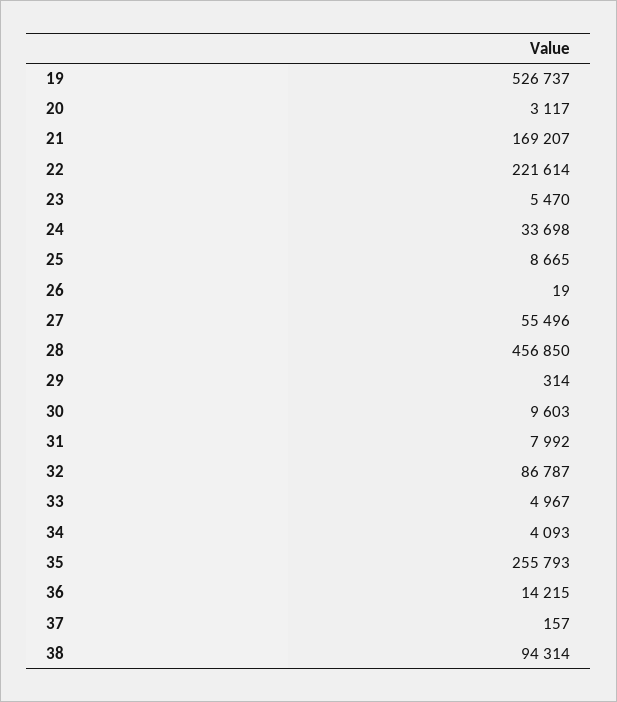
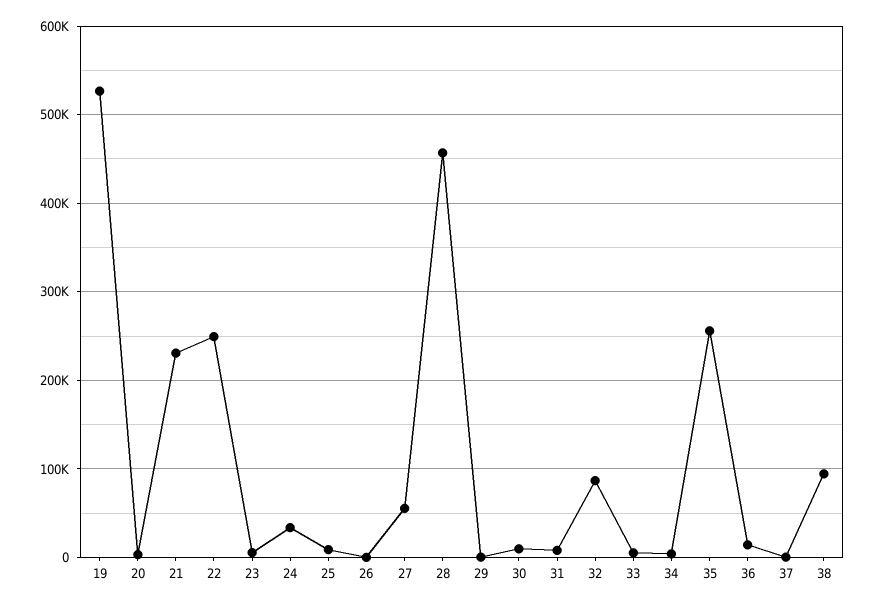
  {
    "19": 526737,
    "20": 3117,
-   "21": 169207,
+   "21": 230000,
-   "22": 221614,
+   "22": 250000,
    "23": 5470,
    "24": 33698,
    "25": 8665,
    "26": 19,
    "27": 55496,
    "28": 456850,
    "29": 314,
    "30": 9603,
    "31": 7992,
    "32": 86787,
    "33": 4967,
    "34": 4093,
    "35": 255793,
    "36": 14215,
    "37": 157,
    "38": 94314
  }

